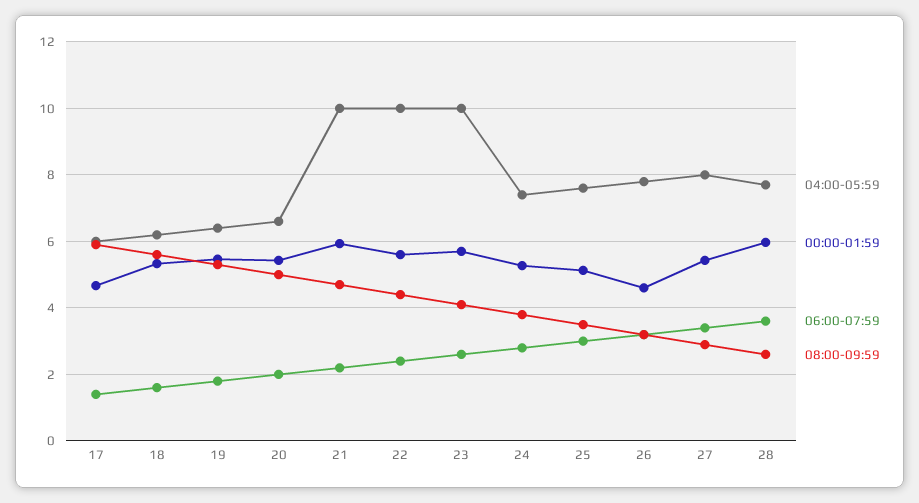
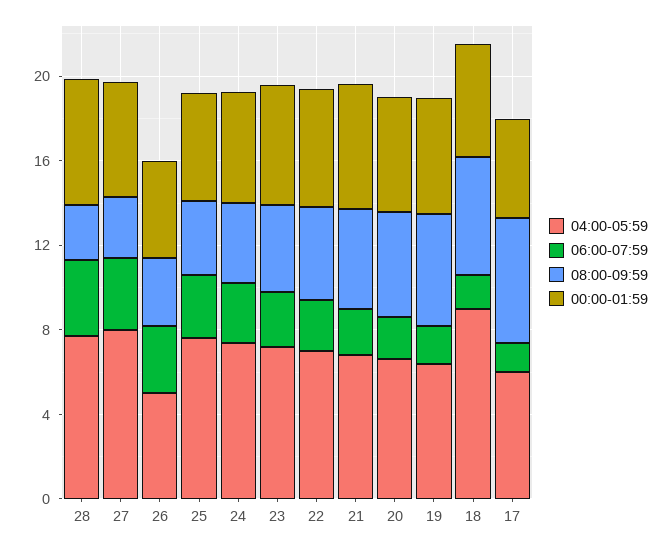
  {
    "04:00-05:59": {
      "17": 6,
-     "18": 6.2,
+     "18": 9,
      "19": 6.4,
      "20": 6.6,
-     "21": 10,
+     "21": 7,
-     "22": 10,
+     "22": 7,
-     "23": 10,
+     "23": 7,
      "24": 7.4,
      "25": 7.6,
-     "26": 7.8,
+     "26": 5,
      "27": 8,
      "28": 7.8
    },
    "00:00-01:59": {
      "17": 4.6,
      "18": 5.4,
      "19": 5.4,
      "20": 5.4,
      "21": 6,
      "22": 5.6,
      "23": 5.8,
      "24": 5.2,
      "25": 5.2,
      "26": 4.6,
      "27": 5.4,
      "28": 6
    },
    "06:00-07:59": {
      "17": 1.4,
      "18": 1.6,
      "19": 1.8,
      "20": 2,
      "21": 2.2,
      "22": 2.4,
      "23": 2.6,
      "24": 2.8,
      "25": 3,
      "26": 3.2,
      "27": 3.4,
      "28": 3.6
    },
    "08:00-09:59": {
      "17": 6,
      "18": 5.6,
      "19": 5.4,
      "20": 5,
      "21": 4.8,
      "22": 4.4,
      "23": 4.2,
      "24": 3.8,
      "25": 3.6,
      "26": 3.2,
      "27": 3,
      "28": 2.6
    }
  }

